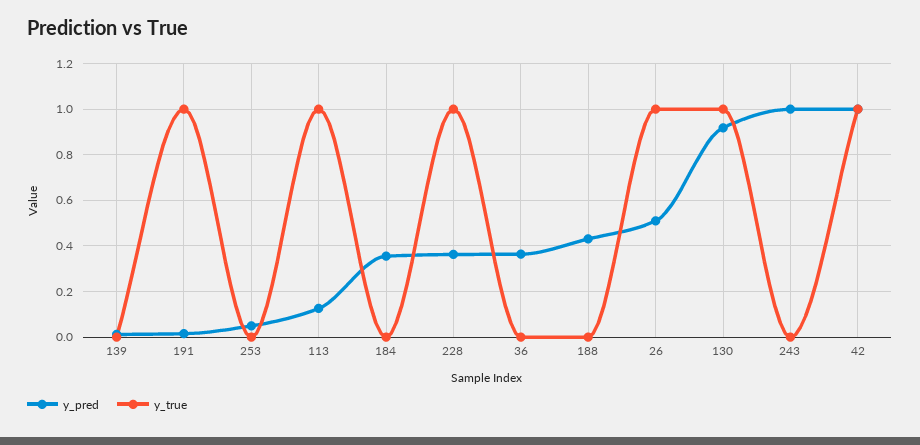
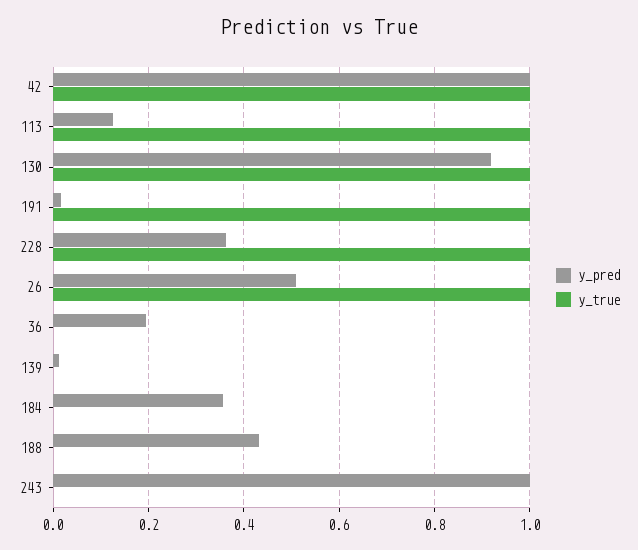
  {
    "y_pred": {
      "139": 0.02,
      "191": 0.02,
-     "253": 0.05,
      "113": 0.12,
      "184": 0.36,
      "228": 0.36,
-     "36": 0.35,
+     "36": 0.2,
      "188": 0.44,
      "26": 0.5,
      "130": 0.92,
      "243": 1,
      "42": 1
    },
    "y_true": {
      "139": 0,
      "191": 1,
-     "253": 0,
      "113": 1,
      "184": 0,
      "228": 1,
      "36": 0,
      "188": 0,
      "26": 1,
      "130": 1,
      "243": 0,
      "42": 1
    }
  }

